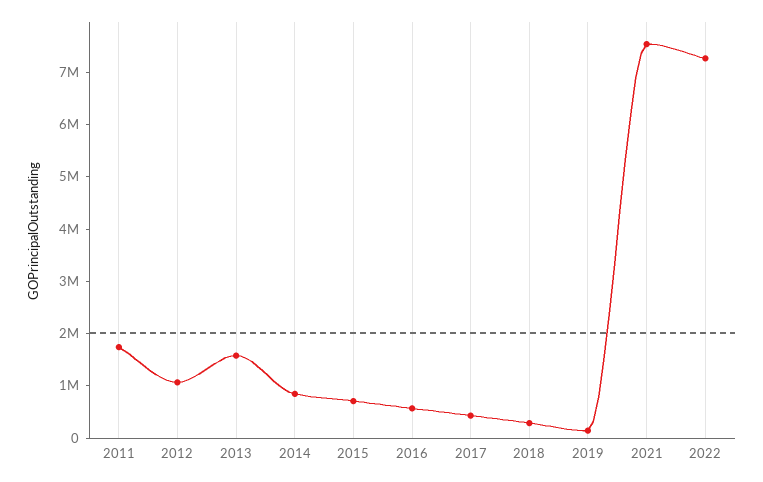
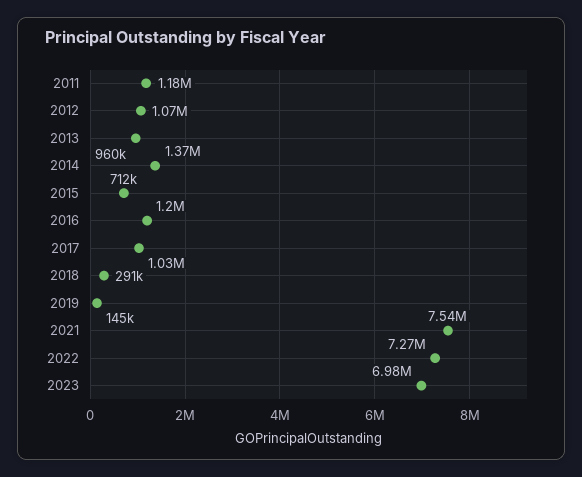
  {
-   "2011": 1800000,
+   "2011": 1180000,
    "2012": 1070000,
-   "2013": 1600000,
+   "2013": 960000,
-   "2014": 800000,
+   "2014": 1370000,
    "2015": 712000,
-   "2016": 600000,
+   "2016": 1200000,
-   "2017": 400000,
+   "2017": 1030000,
    "2018": 291000,
    "2019": 145000,
    "2021": 7540000,
-   "2022": 7270000
+   "2022": 7270000,
+   "2023": 6980000
  }

